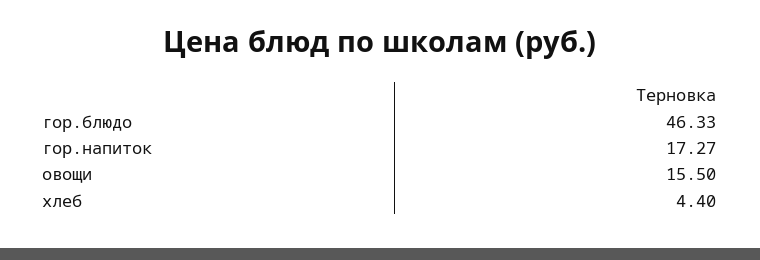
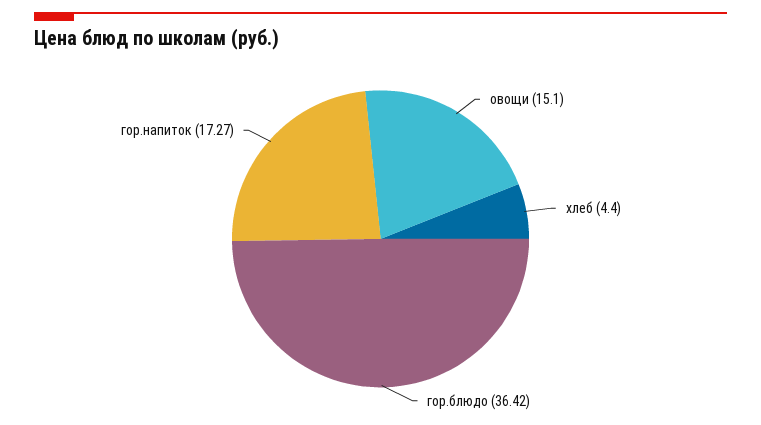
  {
-   "гор.блюдо": 46.33,
+   "гор.блюдо": 36.42,
    "гор.напиток": 17.27,
-   "овощи": 15.5,
+   "овощи": 15.1,
    "хлеб": 4.4
  }

